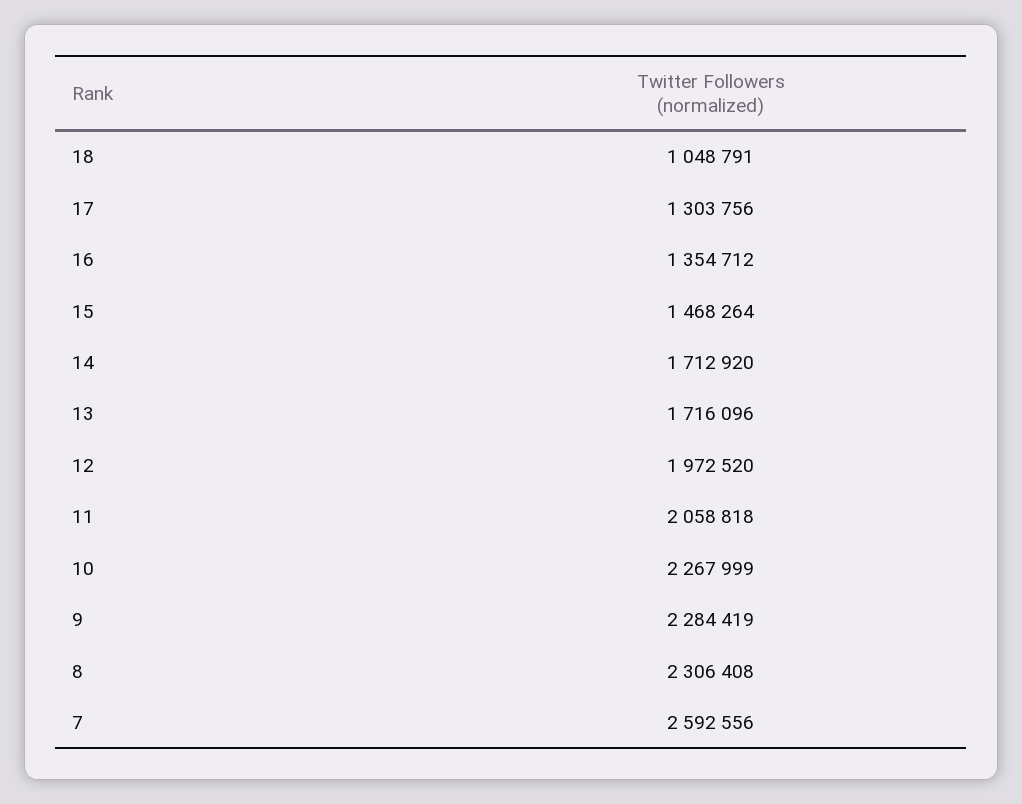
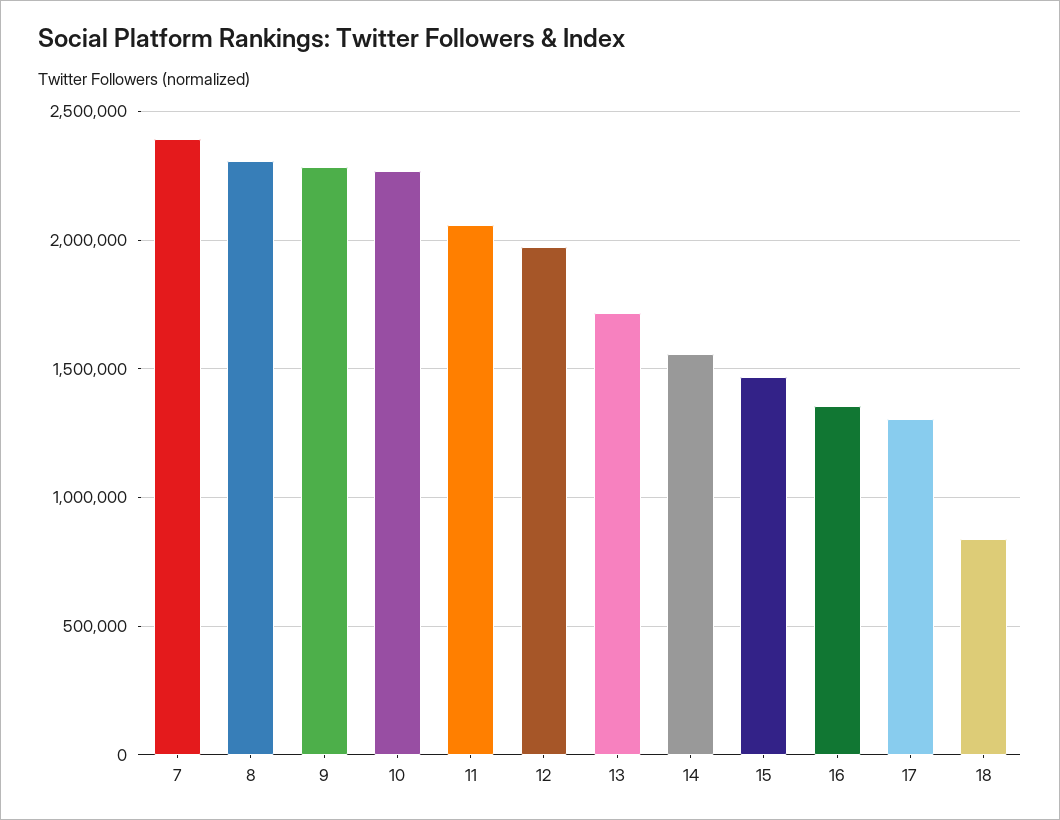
  {
-   "18": 1048791,
+   "18": 850000,
    "17": 1303756,
    "16": 1354712,
    "15": 1468264,
-   "14": 1712920,
+   "14": 1550000,
    "13": 1716096,
    "12": 1972520,
    "11": 2058818,
    "10": 2267999,
    "9": 2284419,
    "8": 2306408,
-   "7": 2592556
+   "7": 2400000
  }

